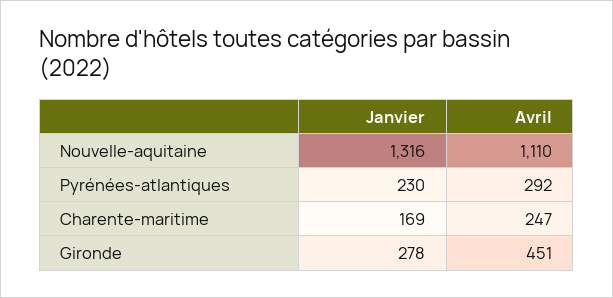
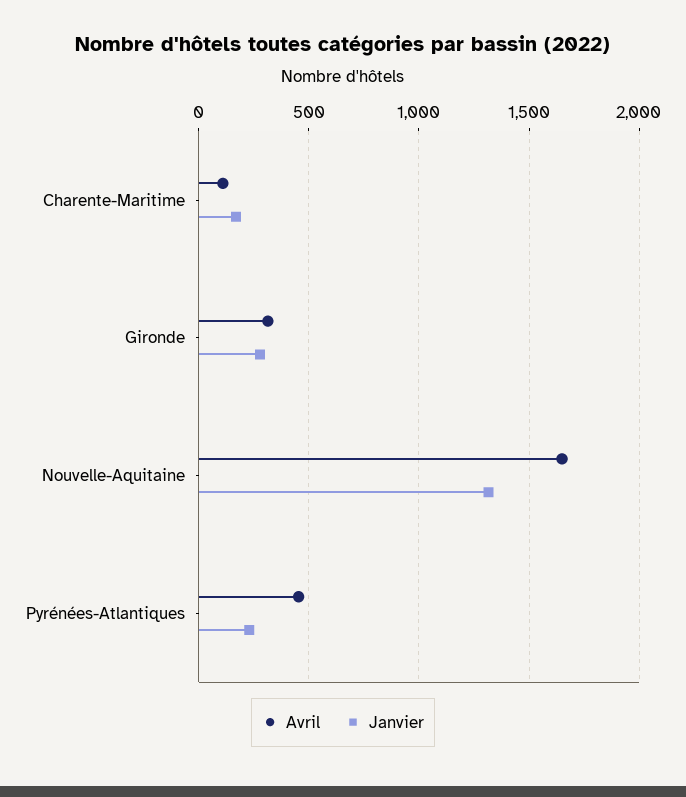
  {
    "Janvier": {
      "Nouvelle-aquitaine": 1316,
      "Pyrénées-atlantiques": 230,
      "Charente-maritime": 169,
      "Gironde": 278
    },
    "Avril": {
-     "Nouvelle-aquitaine": 1110,
+     "Nouvelle-aquitaine": 1650,
-     "Pyrénées-atlantiques": 292,
+     "Pyrénées-atlantiques": 450,
-     "Charente-maritime": 247,
+     "Charente-maritime": 100,
-     "Gironde": 451
+     "Gironde": 300
    }
  }

